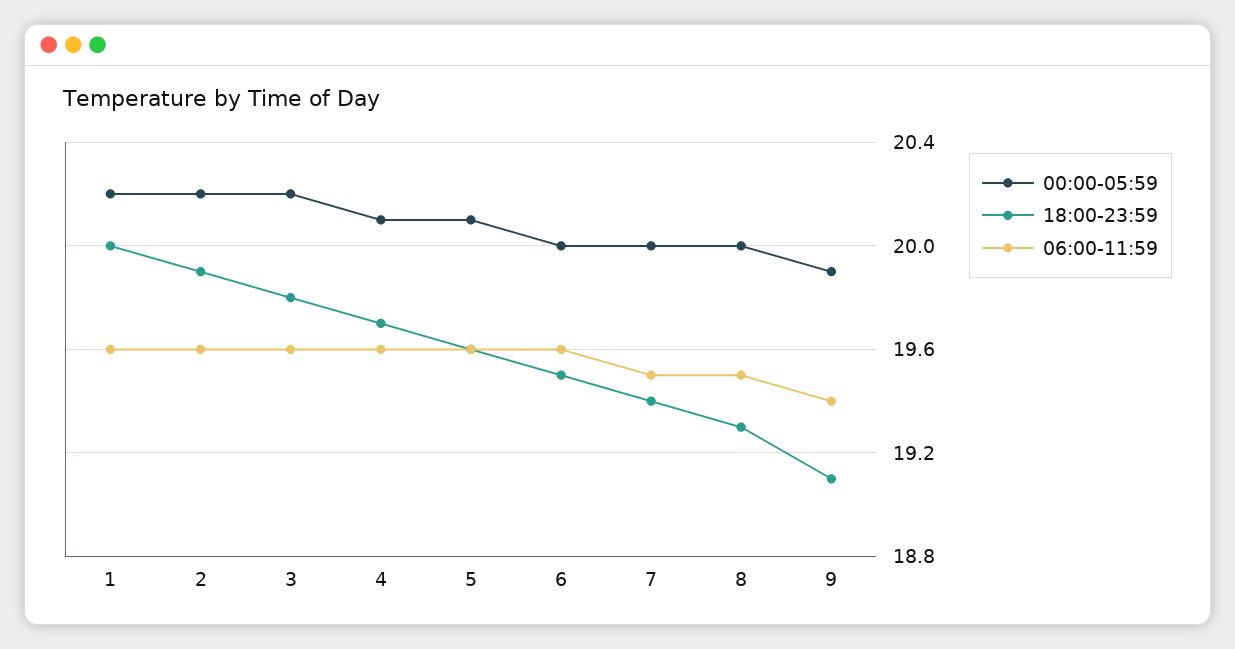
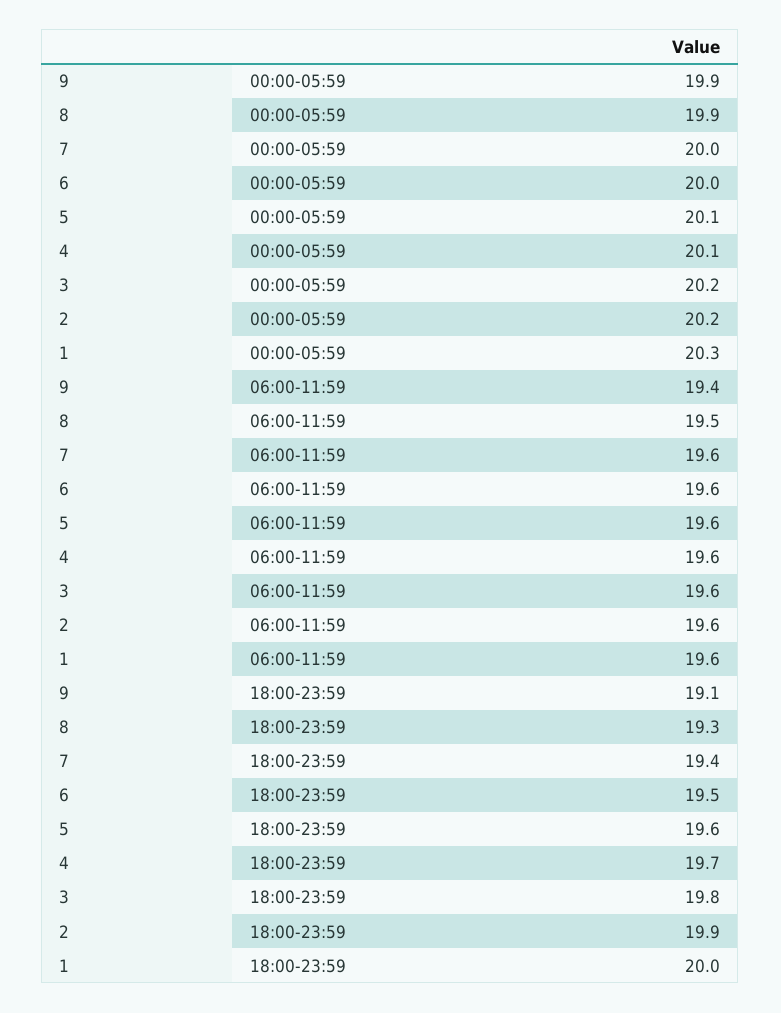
  {
    "00:00-05:59": {
-     "1": 20.2,
+     "1": 20.3,
      "2": 20.2,
      "3": 20.2,
      "4": 20.1,
      "5": 20.1,
      "6": 20,
      "7": 20,
-     "8": 20,
+     "8": 19.9,
      "9": 19.9
    },
    "18:00-23:59": {
      "1": 20,
      "2": 19.9,
      "3": 19.8,
      "4": 19.7,
      "5": 19.6,
      "6": 19.5,
      "7": 19.4,
      "8": 19.3,
      "9": 19.1
    },
    "06:00-11:59": {
      "1": 19.6,
      "2": 19.6,
      "3": 19.6,
      "4": 19.6,
      "5": 19.6,
      "6": 19.6,
-     "7": 19.5,
+     "7": 19.6,
      "8": 19.5,
      "9": 19.4
    }
  }

